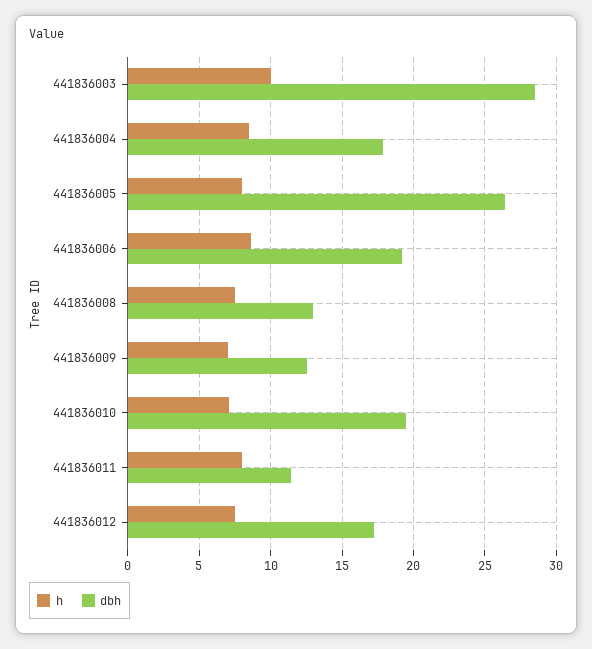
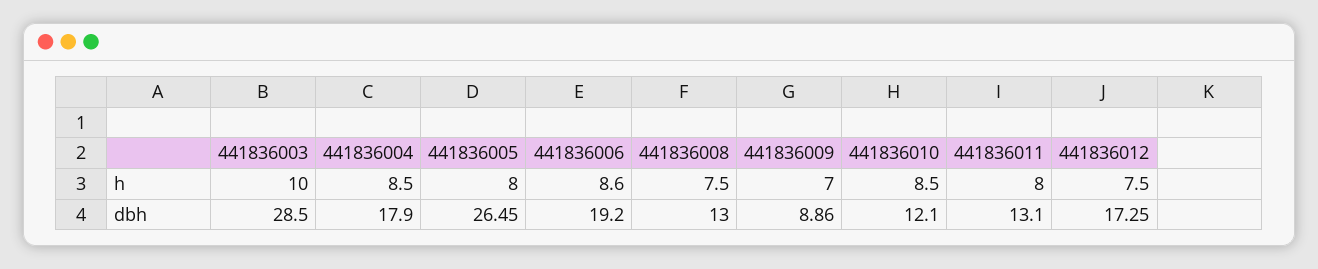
  {
    "h": {
      "441836003": 10,
      "441836004": 8.5,
      "441836005": 8,
      "441836006": 8.6,
      "441836008": 7.5,
      "441836009": 7,
-     "441836010": 7,
+     "441836010": 8.5,
      "441836011": 8,
      "441836012": 7.5
    },
    "dbh": {
      "441836003": 28.5,
      "441836004": 17.9,
      "441836005": 26.45,
      "441836006": 19.2,
      "441836008": 13,
-     "441836009": 12.5,
+     "441836009": 8.86,
-     "441836010": 19.5,
+     "441836010": 12.1,
-     "441836011": 11.5,
+     "441836011": 13.1,
      "441836012": 17.25
    }
  }

